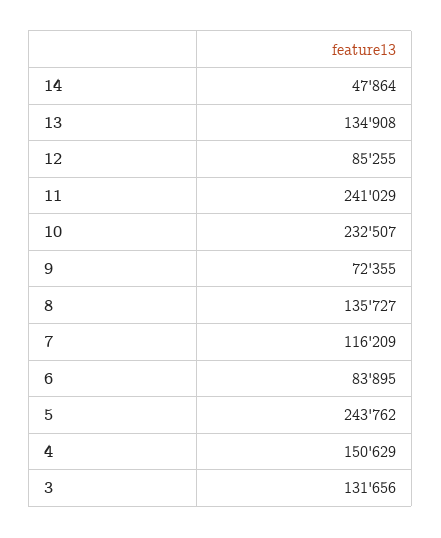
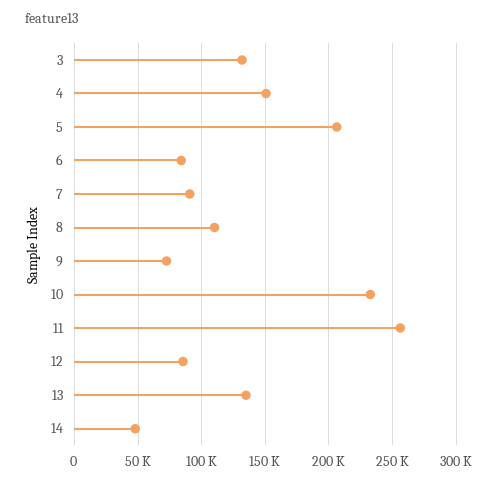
  {
    "14": 47864,
    "13": 134908,
    "12": 85255,
-   "11": 241029,
+   "11": 255000,
    "10": 232507,
    "9": 72355,
-   "8": 135727,
+   "8": 110000,
-   "7": 116209,
+   "7": 90000,
    "6": 83895,
-   "5": 243762,
+   "5": 205000,
    "4": 150629,
    "3": 131656
  }

